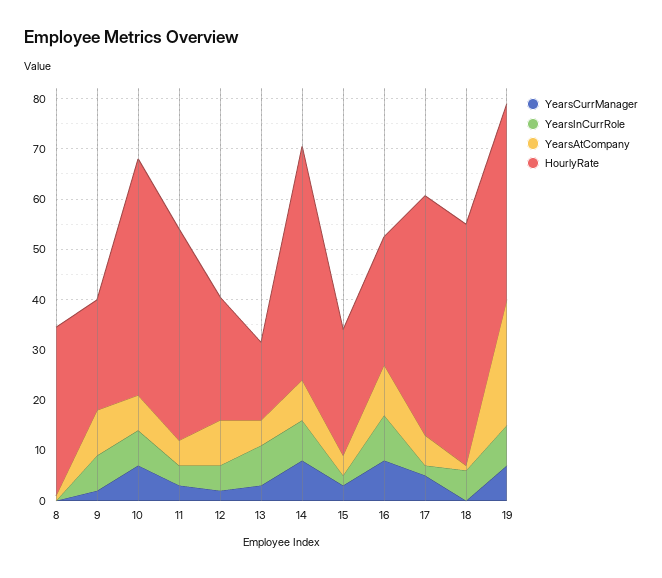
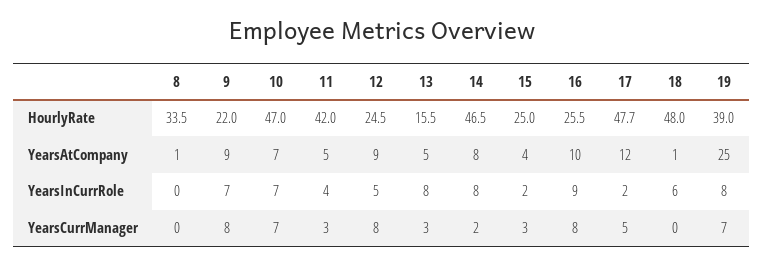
  {
    "YearsCurrManager": {
      "8": 0,
-     "9": 2,
+     "9": 8,
      "10": 7,
      "11": 3,
-     "12": 2,
+     "12": 8,
      "13": 3,
-     "14": 8,
+     "14": 2,
      "15": 3,
      "16": 8,
      "17": 5,
      "18": 0,
      "19": 7
    },
    "YearsInCurrRole": {
      "8": 0,
      "9": 7,
      "10": 7,
      "11": 4,
      "12": 5,
      "13": 8,
      "14": 8,
      "15": 2,
      "16": 9,
      "17": 2,
      "18": 6,
      "19": 8
    },
    "YearsAtCompany": {
      "8": 1,
      "9": 9,
      "10": 7,
      "11": 5,
      "12": 9,
      "13": 5,
      "14": 8,
      "15": 4,
      "16": 10,
-     "17": 6,
+     "17": 12,
      "18": 1,
      "19": 25
    },
    "HourlyRate": {
      "8": 33.5,
      "9": 22,
      "10": 47,
      "11": 42,
      "12": 24.5,
      "13": 15.5,
      "14": 46.5,
      "15": 25,
      "16": 25.5,
      "17": 47.7,
      "18": 48,
      "19": 39
    }
  }

